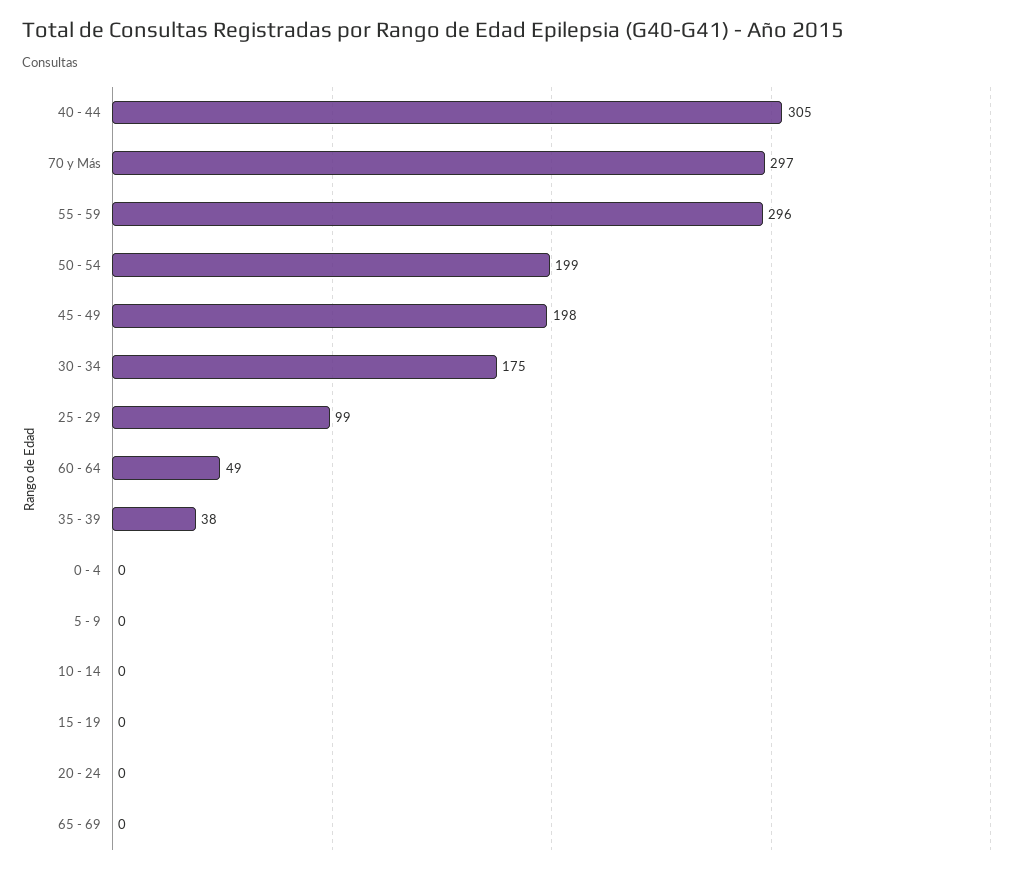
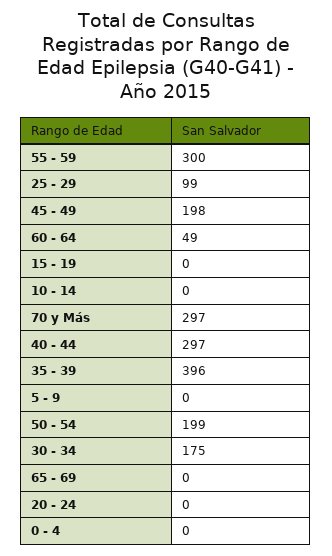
  {
-   "40 - 44": 305,
+   "40 - 44": 297,
    "70 y Más": 297,
-   "55 - 59": 296,
+   "55 - 59": 300,
    "50 - 54": 199,
    "45 - 49": 198,
    "30 - 34": 175,
    "25 - 29": 99,
    "60 - 64": 49,
-   "35 - 39": 38,
+   "35 - 39": 396,
    "0 - 4": 0,
    "5 - 9": 0,
    "10 - 14": 0,
    "15 - 19": 0,
    "20 - 24": 0,
    "65 - 69": 0
  }

